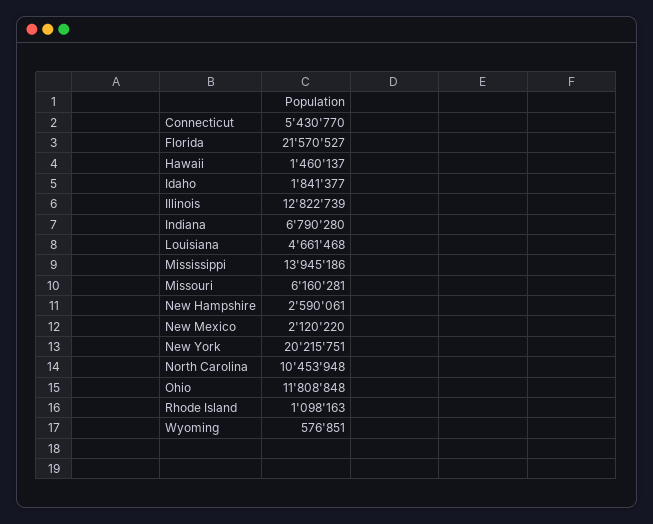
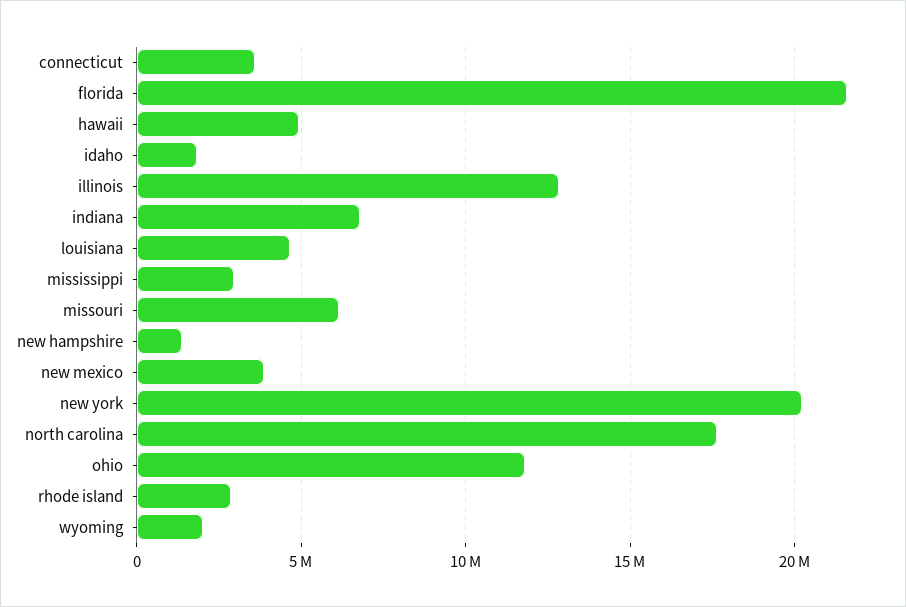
  {
-   "Connecticut": 5430770,
+   "Connecticut": 3500000,
    "Florida": 21570527,
-   "Hawaii": 1460137,
+   "Hawaii": 5000000,
    "Idaho": 1841377,
    "Illinois": 12822739,
    "Indiana": 6790280,
    "Louisiana": 4661468,
-   "Mississippi": 13945186,
+   "Mississippi": 3000000,
    "Missouri": 6160281,
-   "New Hampshire": 2590061,
+   "New Hampshire": 1500000,
-   "New Mexico": 2120220,
+   "New Mexico": 4000000,
    "New York": 20215751,
-   "North Carolina": 10453948,
+   "North Carolina": 17500000,
    "Ohio": 11808848,
-   "Rhode Island": 1098163,
+   "Rhode Island": 3000000,
-   "Wyoming": 576851
+   "Wyoming": 2000000
  }

